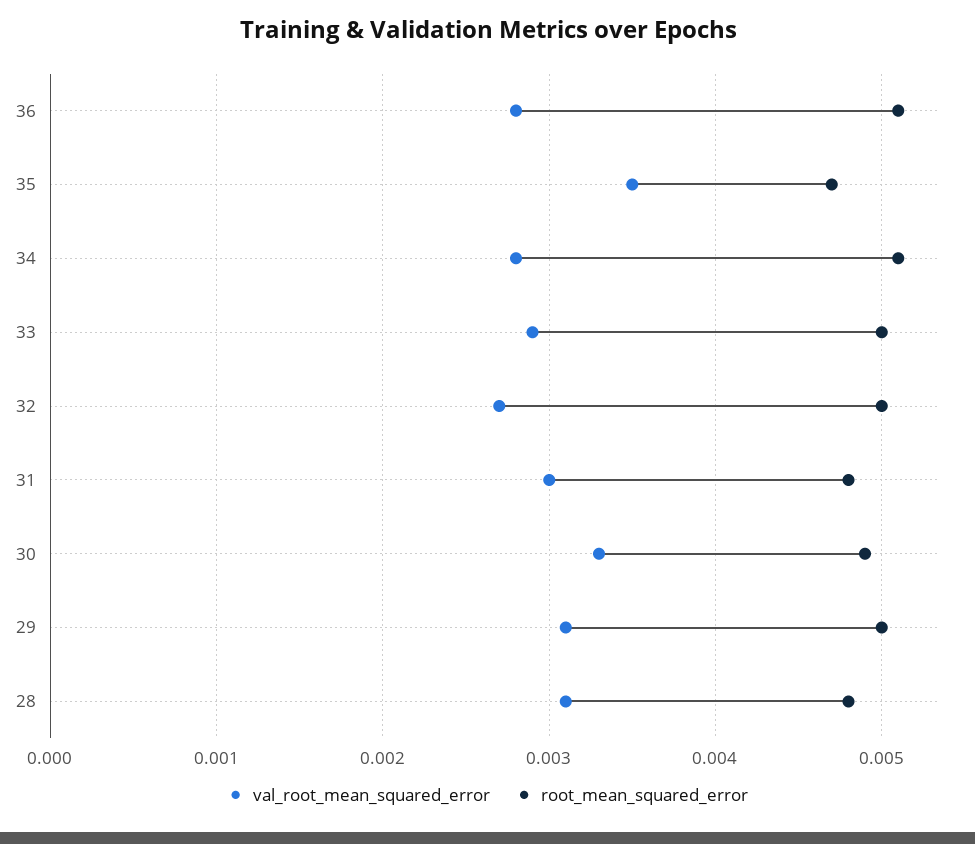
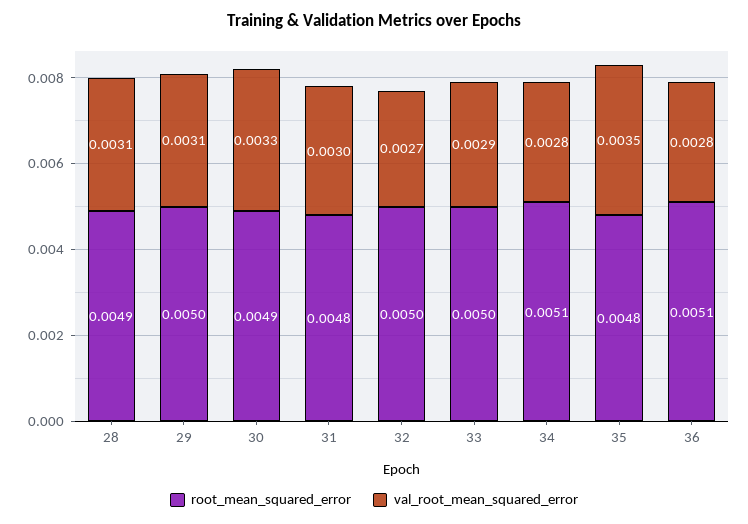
  {
    "val_root_mean_squared_error": {
      "36": 0.0028,
      "35": 0.0035,
      "34": 0.0028,
      "33": 0.0029,
      "32": 0.0027,
      "31": 0.003,
      "30": 0.0033,
      "29": 0.0031,
      "28": 0.0031
    },
    "root_mean_squared_error": {
      "36": 0.0051,
-     "35": 0.0047,
+     "35": 0.0048,
      "34": 0.0051,
      "33": 0.005,
      "32": 0.005,
      "31": 0.0048,
      "30": 0.0049,
      "29": 0.005,
-     "28": 0.0048
+     "28": 0.0049
    }
  }

